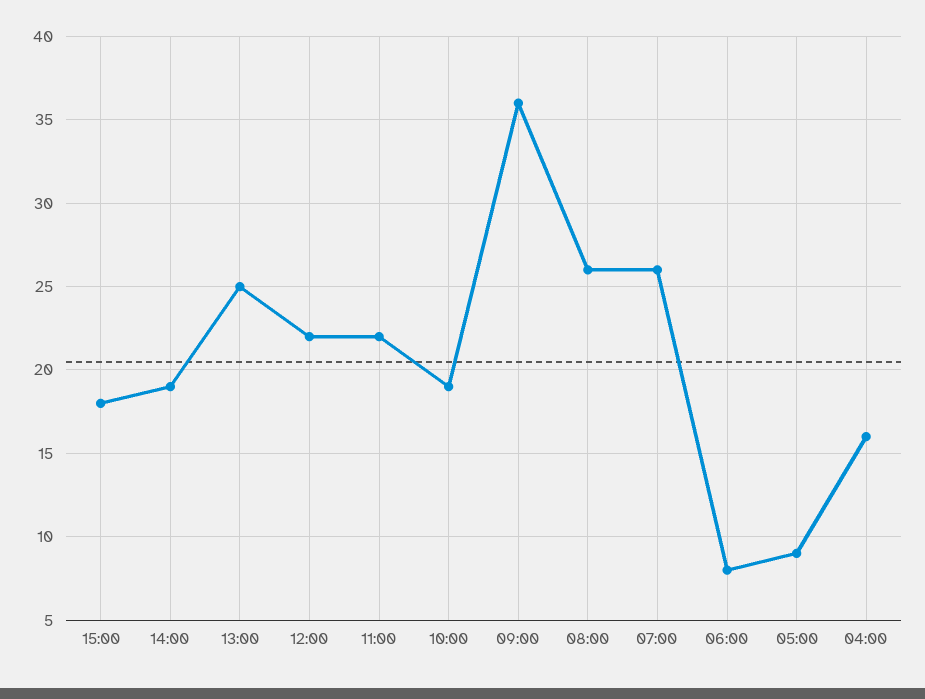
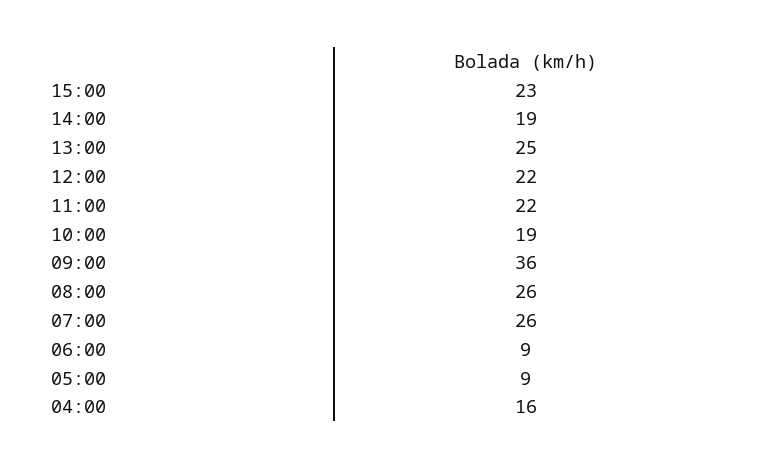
  {
-   "15:00": 18,
+   "15:00": 23,
    "14:00": 19,
    "13:00": 25,
    "12:00": 22,
    "11:00": 22,
    "10:00": 19,
    "09:00": 36,
    "08:00": 26,
    "07:00": 26,
-   "06:00": 8,
+   "06:00": 9,
    "05:00": 9,
    "04:00": 16
  }

